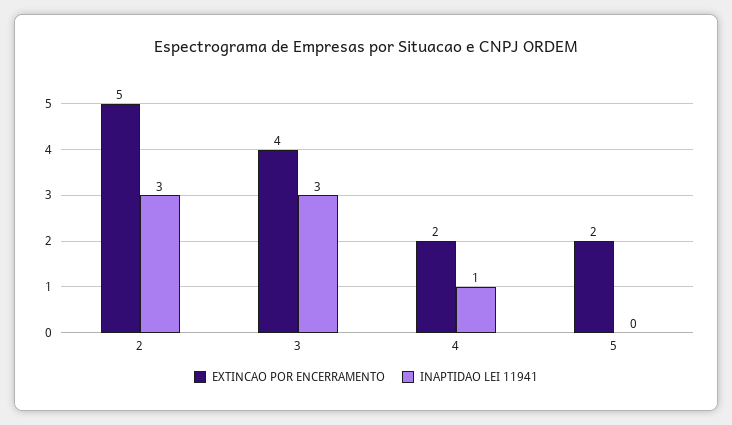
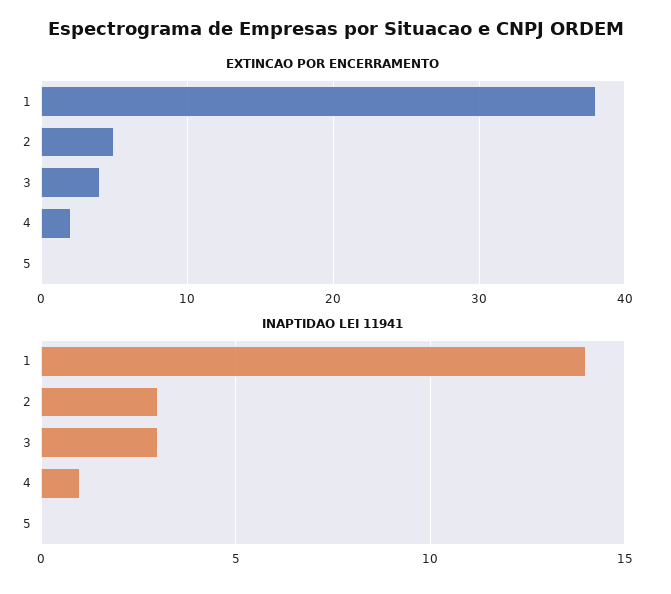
  {
    "EXTINCAO POR ENCERRAMENTO": {
      "2": 5,
      "3": 4,
      "4": 2,
-     "5": 2
+     "5": 0,
+     "1": 38
    },
    "INAPTIDAO LEI 11941": {
      "2": 3,
      "3": 3,
      "4": 1,
-     "5": 0
+     "5": 0,
+     "1": 14
    }
  }

